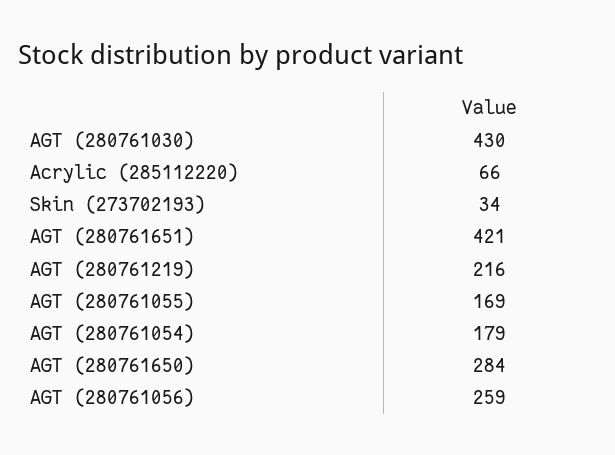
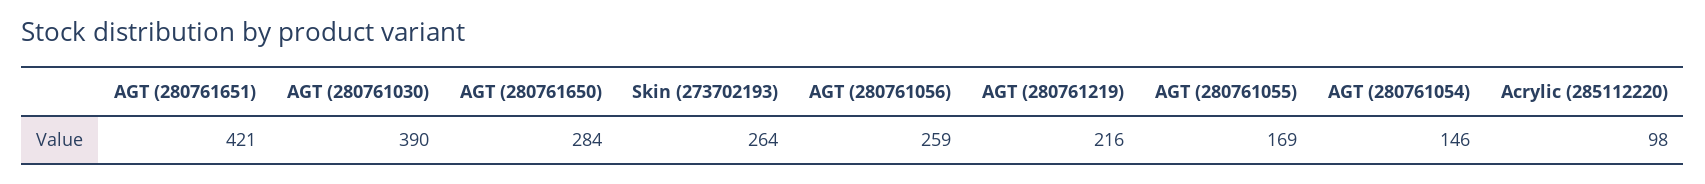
  {
-   "AGT (280761030)": 430,
+   "AGT (280761030)": 390,
-   "Acrylic (285112220)": 66,
+   "Acrylic (285112220)": 98,
-   "Skin (273702193)": 34,
+   "Skin (273702193)": 264,
    "AGT (280761651)": 421,
    "AGT (280761219)": 216,
    "AGT (280761055)": 169,
-   "AGT (280761054)": 179,
+   "AGT (280761054)": 146,
    "AGT (280761650)": 284,
    "AGT (280761056)": 259
  }

